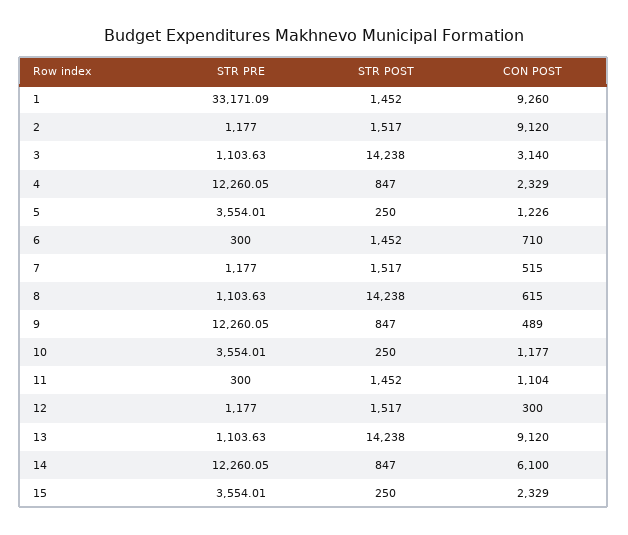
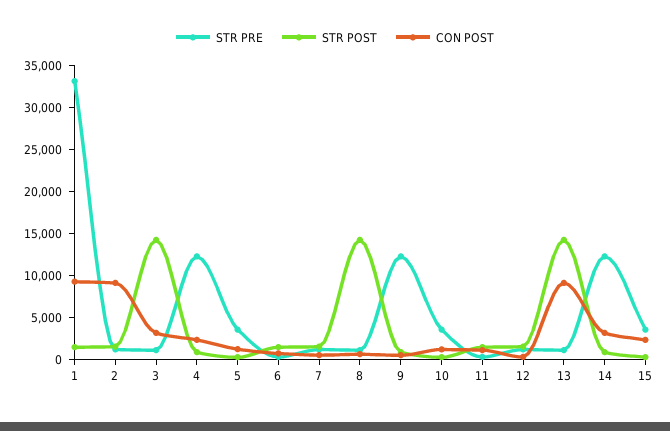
  {
    "STR PRE": {
      "1": 33171.09,
      "2": 1177,
      "3": 1103.63,
      "4": 12260.05,
      "5": 3554.01,
      "6": 300,
      "7": 1177,
      "8": 1103.63,
      "9": 12260.05,
      "10": 3554.01,
      "11": 300,
      "12": 1177,
      "13": 1103.63,
      "14": 12260.05,
      "15": 3554.01
    },
    "STR POST": {
      "1": 1452,
      "2": 1517,
      "3": 14238,
      "4": 847,
      "5": 250,
      "6": 1452,
      "7": 1517,
      "8": 14238,
      "9": 847,
      "10": 250,
      "11": 1452,
      "12": 1517,
      "13": 14238,
      "14": 847,
      "15": 250
    },
    "CON POST": {
      "1": 9260,
      "2": 9120,
      "3": 3140,
      "4": 2329,
      "5": 1226,
      "6": 710,
      "7": 515,
      "8": 615,
      "9": 489,
      "10": 1177,
      "11": 1104,
      "12": 300,
      "13": 9120,
-     "14": 6100,
+     "14": 3000,
      "15": 2329
    }
  }

